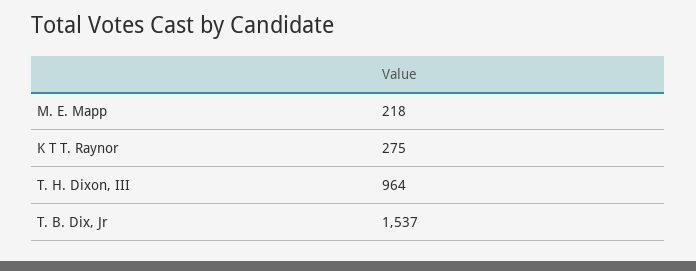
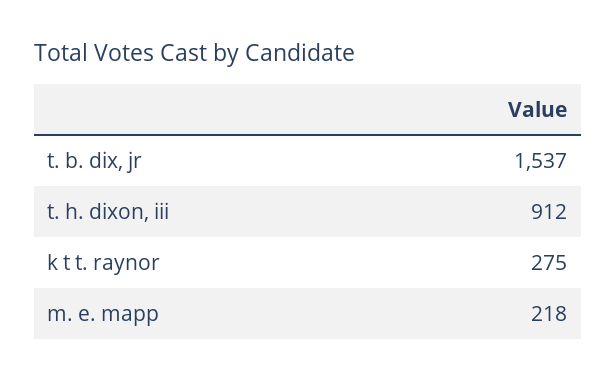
  {
    "M. E. Mapp": 218,
    "K T T. Raynor": 275,
-   "T. H. Dixon, III": 964,
+   "T. H. Dixon, III": 912,
    "T. B. Dix, Jr": 1537
  }

